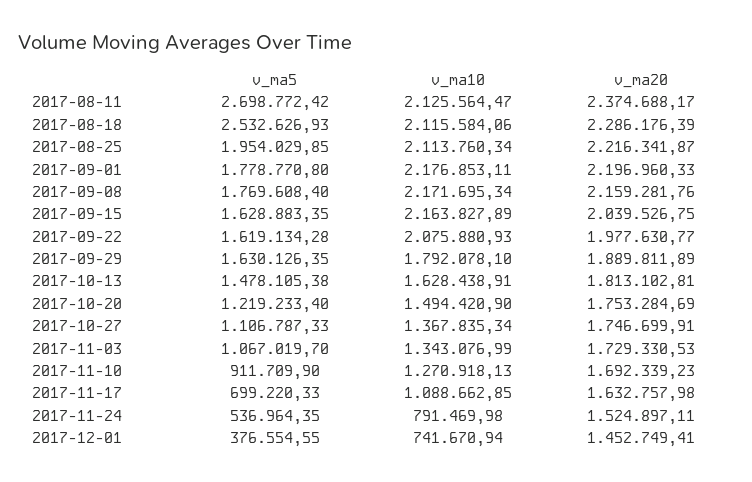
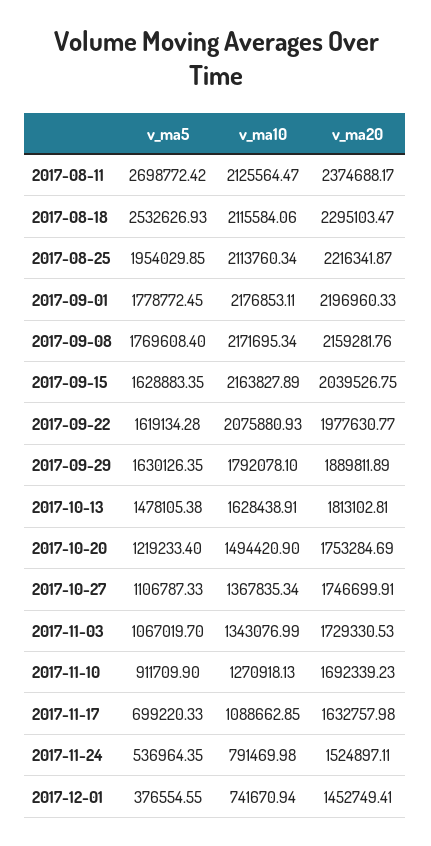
  {
    "v_ma5": {
      "2017-08-11": 2698772.42,
      "2017-08-18": 2532626.93,
      "2017-08-25": 1954029.85,
-     "2017-09-01": 1778770.8,
+     "2017-09-01": 1778772.45,
      "2017-09-08": 1769608.4,
      "2017-09-15": 1628883.35,
      "2017-09-22": 1619134.28,
      "2017-09-29": 1630126.35,
      "2017-10-13": 1478105.38,
      "2017-10-20": 1219233.4,
      "2017-10-27": 1106787.33,
      "2017-11-03": 1067019.7,
      "2017-11-10": 911709.9,
      "2017-11-17": 699220.33,
      "2017-11-24": 536964.35,
      "2017-12-01": 376554.55
    },
    "v_ma10": {
      "2017-08-11": 2125564.47,
      "2017-08-18": 2115584.06,
      "2017-08-25": 2113760.34,
      "2017-09-01": 2176853.11,
      "2017-09-08": 2171695.34,
      "2017-09-15": 2163827.89,
      "2017-09-22": 2075880.93,
      "2017-09-29": 1792078.1,
      "2017-10-13": 1628438.91,
      "2017-10-20": 1494420.9,
      "2017-10-27": 1367835.34,
      "2017-11-03": 1343076.99,
      "2017-11-10": 1270918.13,
      "2017-11-17": 1088662.85,
      "2017-11-24": 791469.98,
      "2017-12-01": 741670.94
    },
    "v_ma20": {
      "2017-08-11": 2374688.17,
-     "2017-08-18": 2286176.39,
+     "2017-08-18": 2295103.47,
      "2017-08-25": 2216341.87,
      "2017-09-01": 2196960.33,
      "2017-09-08": 2159281.76,
      "2017-09-15": 2039526.75,
      "2017-09-22": 1977630.77,
      "2017-09-29": 1889811.89,
      "2017-10-13": 1813102.81,
      "2017-10-20": 1753284.69,
      "2017-10-27": 1746699.91,
      "2017-11-03": 1729330.53,
      "2017-11-10": 1692339.23,
      "2017-11-17": 1632757.98,
      "2017-11-24": 1524897.11,
      "2017-12-01": 1452749.41
    }
  }

